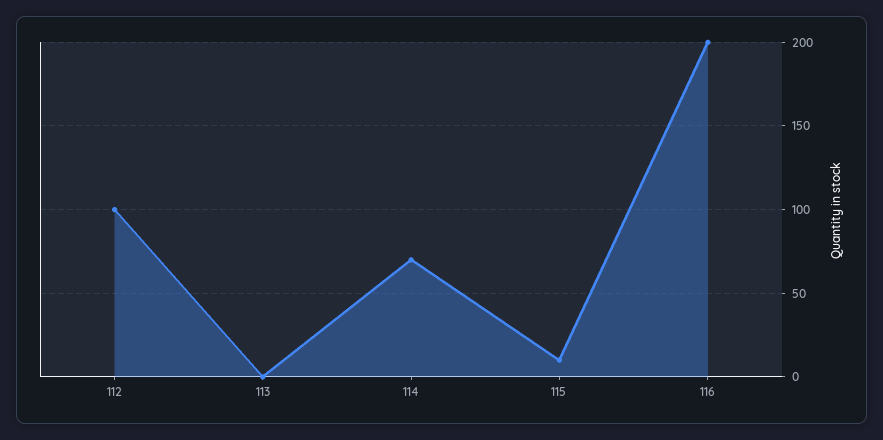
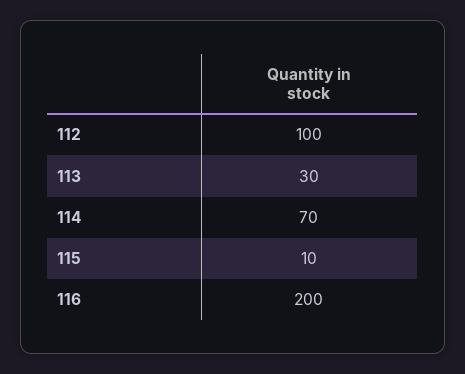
  {
    "112": 100,
-   "113": 0,
+   "113": 30,
    "114": 70,
    "115": 10,
    "116": 200
  }

